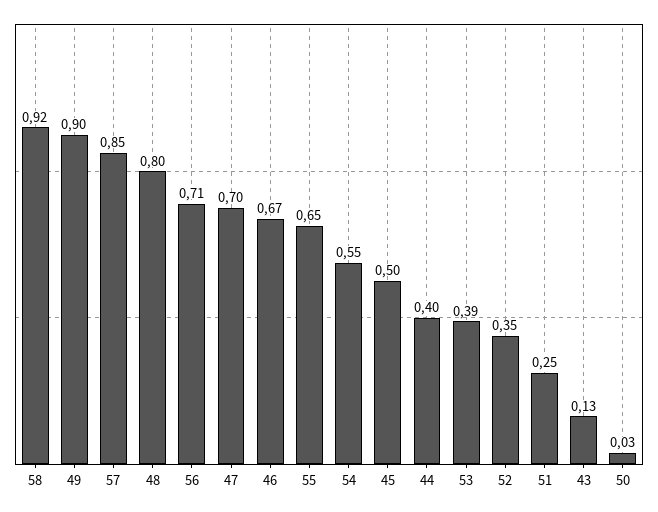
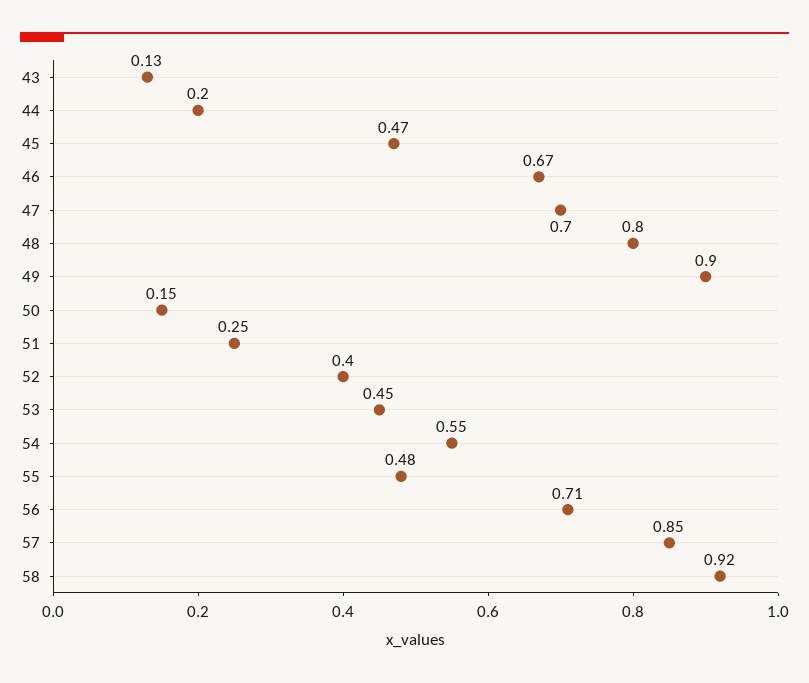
  {
    "58": 0.92,
    "49": 0.9,
    "57": 0.85,
    "48": 0.8,
    "56": 0.71,
    "47": 0.7,
    "46": 0.67,
-   "55": 0.65,
+   "55": 0.48,
    "54": 0.55,
-   "45": 0.5,
+   "45": 0.47,
-   "44": 0.4,
+   "44": 0.2,
-   "53": 0.39,
+   "53": 0.45,
-   "52": 0.35,
+   "52": 0.4,
    "51": 0.25,
    "43": 0.13,
-   "50": 0.03
+   "50": 0.15
  }

